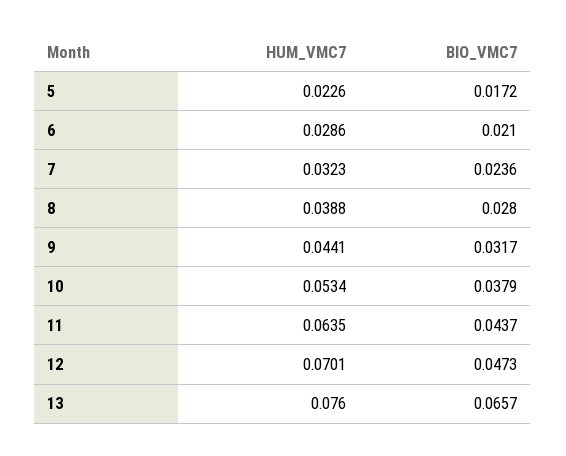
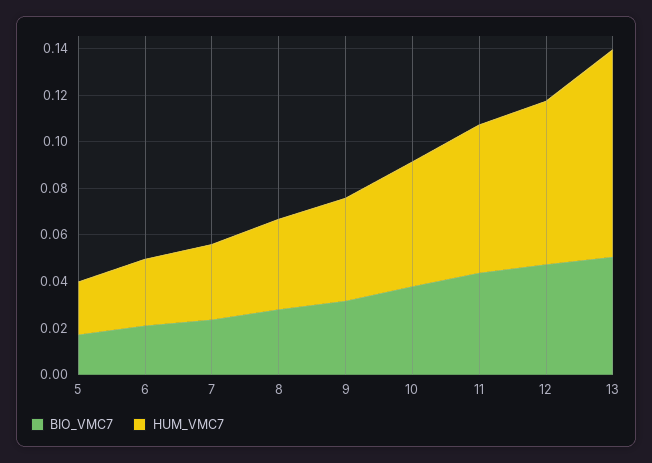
  {
    "HUM_VMC7": {
      "5": 0.0226,
      "6": 0.0286,
      "7": 0.0323,
      "8": 0.0388,
      "9": 0.0441,
      "10": 0.0534,
      "11": 0.0635,
      "12": 0.0701,
-     "13": 0.076
+     "13": 0.09
    },
    "BIO_VMC7": {
      "5": 0.0172,
      "6": 0.021,
      "7": 0.0236,
      "8": 0.028,
      "9": 0.0317,
      "10": 0.0379,
      "11": 0.0437,
      "12": 0.0473,
-     "13": 0.0657
+     "13": 0.05
    }
  }

